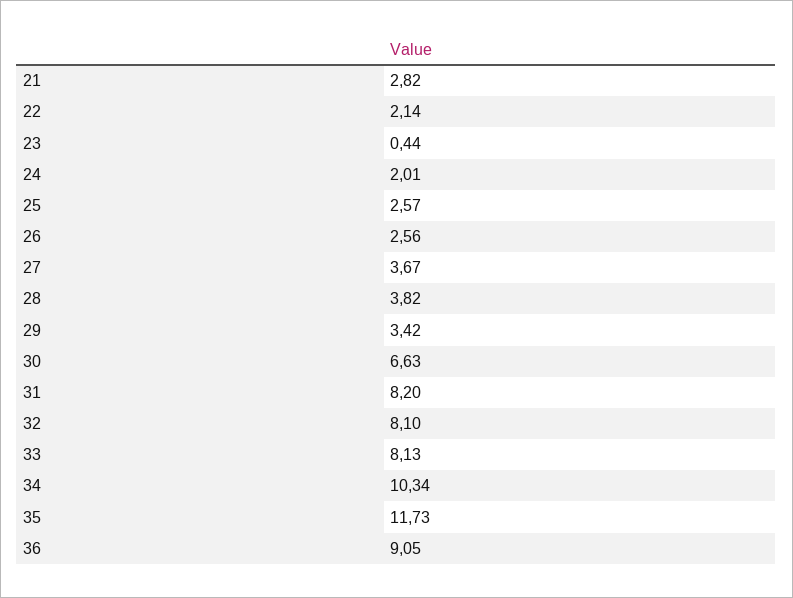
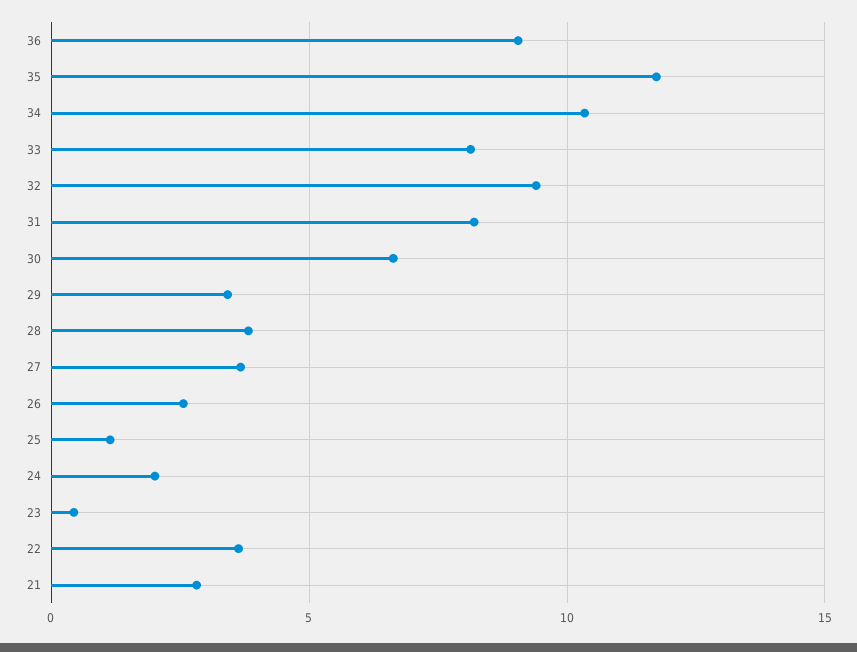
  {
    "21": 2.82,
-   "22": 2.14,
+   "22": 3.5,
    "23": 0.44,
    "24": 2.01,
-   "25": 2.57,
+   "25": 1,
    "26": 2.56,
    "27": 3.67,
    "28": 3.82,
    "29": 3.42,
    "30": 6.63,
    "31": 8.2,
-   "32": 8.1,
+   "32": 9.5,
    "33": 8.13,
    "34": 10.34,
    "35": 11.73,
    "36": 9.05
  }

